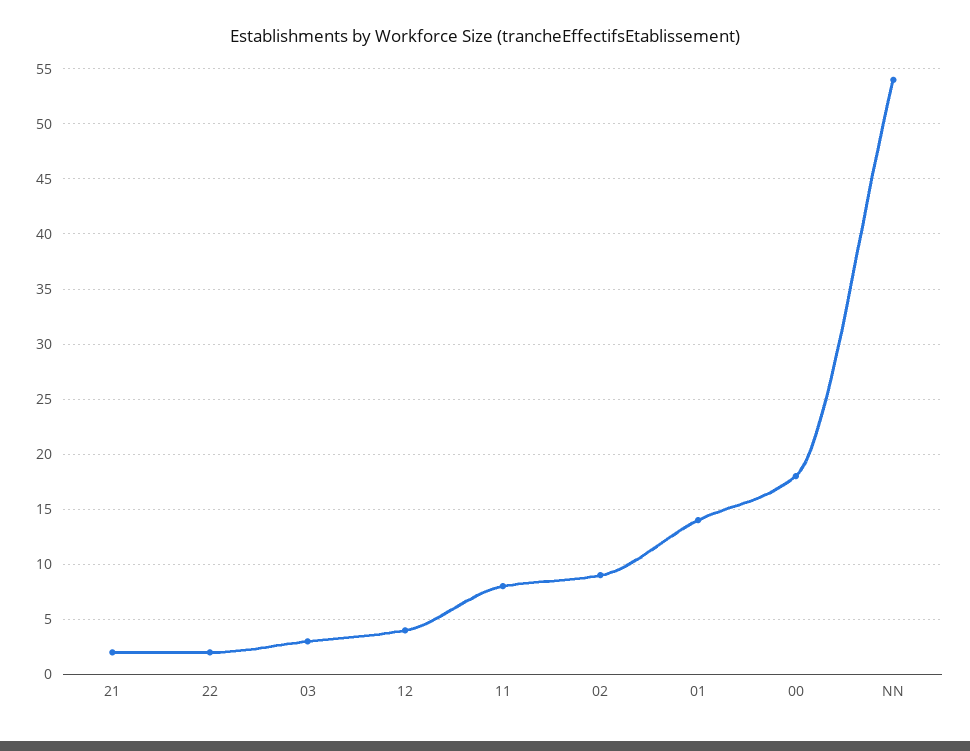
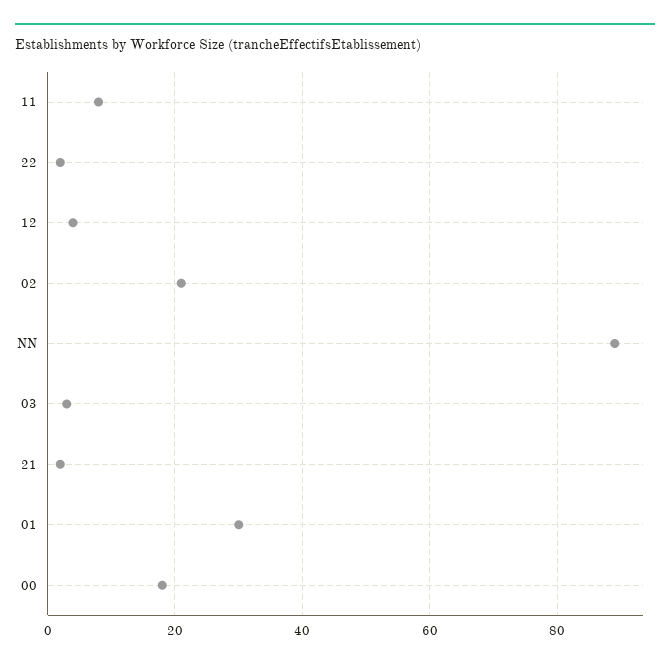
  {
    "21": 2,
    "22": 2,
    "03": 3,
    "12": 4,
    "11": 8,
-   "02": 9,
+   "02": 20,
-   "01": 14,
+   "01": 30,
    "00": 18,
-   "NN": 54
+   "NN": 90
  }

